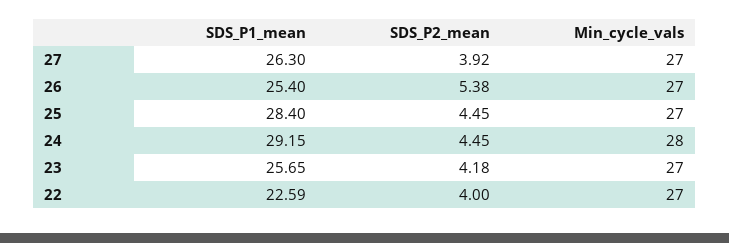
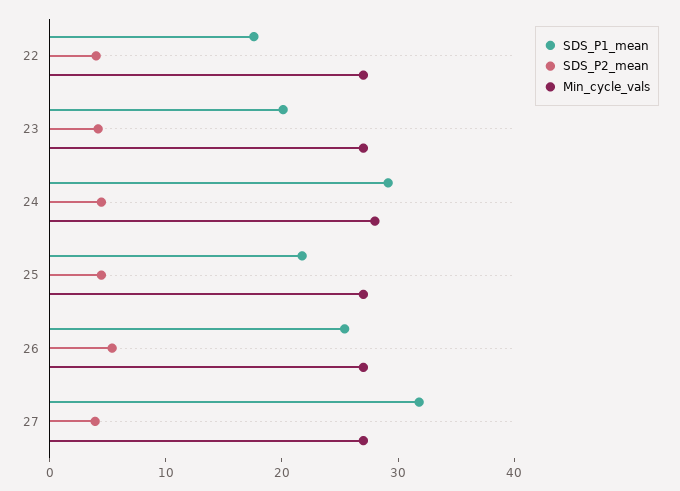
  {
    "SDS_P1_mean": {
-     "27": 26.3,
+     "27": 32,
      "26": 25.4,
-     "25": 28.4,
+     "25": 22,
      "24": 29.15,
-     "23": 25.65,
+     "23": 20,
-     "22": 22.59
+     "22": 18
    },
    "SDS_P2_mean": {
      "27": 3.92,
      "26": 5.38,
      "25": 4.45,
      "24": 4.45,
      "23": 4.18,
      "22": 4
    },
    "Min_cycle_vals": {
      "27": 27,
      "26": 27,
      "25": 27,
      "24": 28,
      "23": 27,
      "22": 27
    }
  }

